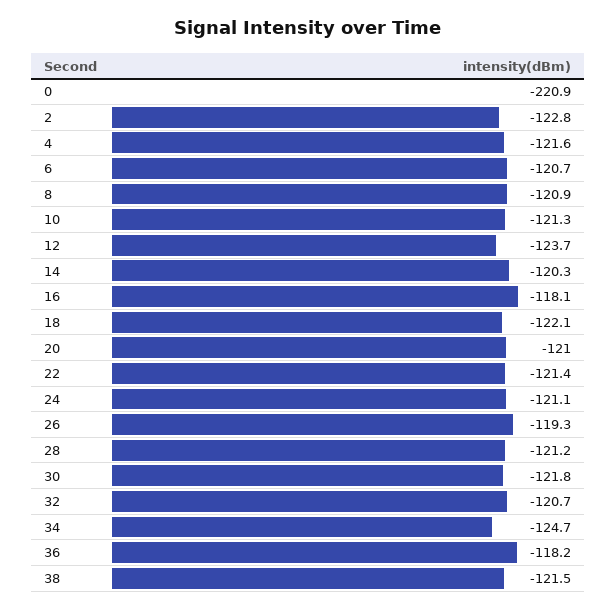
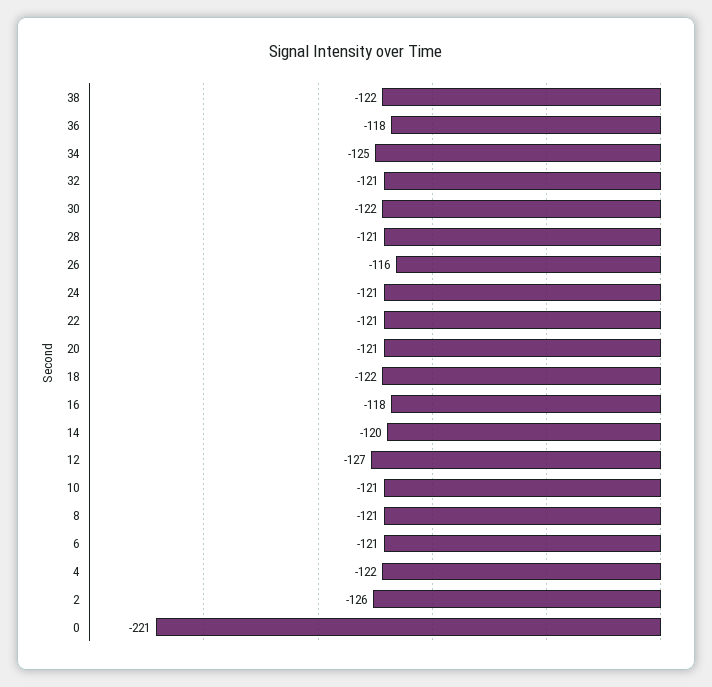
  {
    "0": -220.9,
-   "2": -122.8,
+   "2": -126,
    "4": -121.6,
    "6": -120.7,
    "8": -120.9,
    "10": -121.3,
-   "12": -123.7,
+   "12": -127,
    "14": -120.3,
    "16": -118.1,
    "18": -122.1,
    "20": -121,
    "22": -121.4,
    "24": -121.1,
-   "26": -119.3,
+   "26": -116,
    "28": -121.2,
    "30": -121.8,
    "32": -120.7,
    "34": -124.7,
    "36": -118.2,
    "38": -121.5
  }

